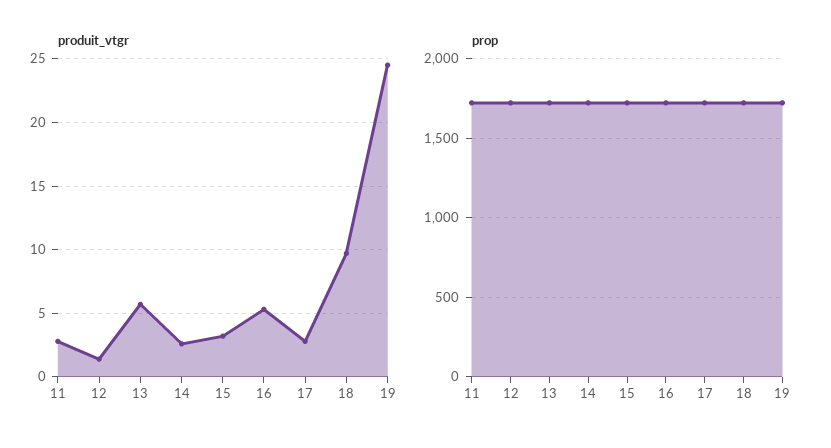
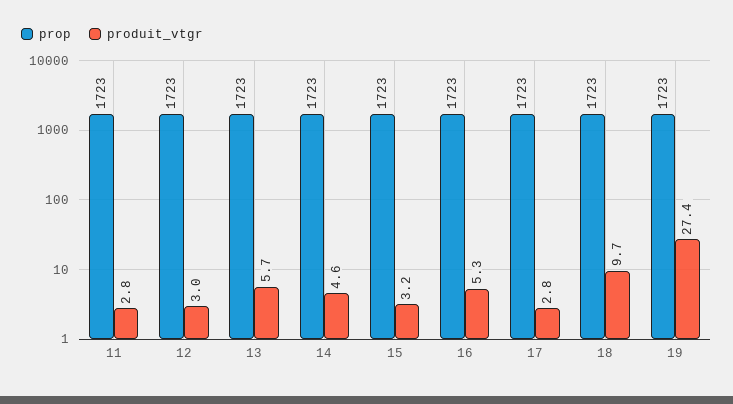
  {
    "produit_vtgr": {
      "11": 2.8,
-     "12": 1.5,
+     "12": 3,
      "13": 5.7,
-     "14": 2.5,
+     "14": 4.6,
      "15": 3.2,
      "16": 5.3,
      "17": 2.8,
      "18": 9.7,
-     "19": 24.5
+     "19": 27.4
    },
    "prop": {
      "11": 1723,
      "12": 1723,
      "13": 1723,
      "14": 1723,
      "15": 1723,
      "16": 1723,
      "17": 1723,
      "18": 1723,
      "19": 1723
    }
  }

